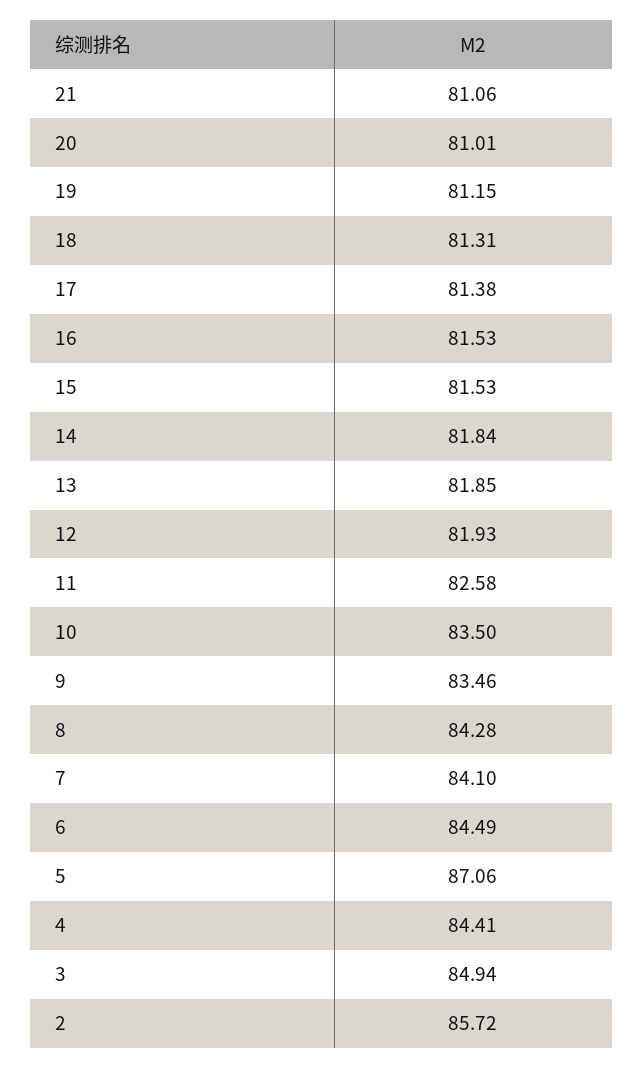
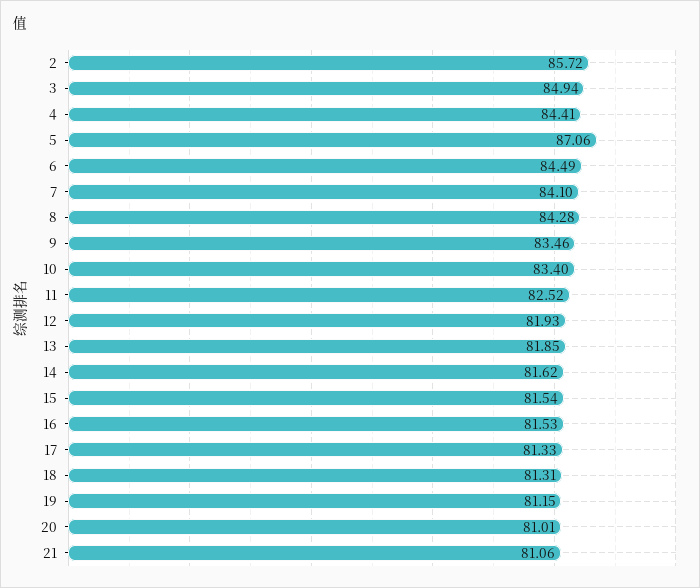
  {
    "21": 81.06,
    "20": 81.01,
    "19": 81.15,
    "18": 81.31,
-   "17": 81.38,
+   "17": 81.33,
    "16": 81.53,
-   "15": 81.53,
+   "15": 81.54,
-   "14": 81.84,
+   "14": 81.62,
    "13": 81.85,
    "12": 81.93,
-   "11": 82.58,
+   "11": 82.52,
-   "10": 83.5,
+   "10": 83.4,
    "9": 83.46,
    "8": 84.28,
    "7": 84.1,
    "6": 84.49,
    "5": 87.06,
    "4": 84.41,
    "3": 84.94,
    "2": 85.72
  }

